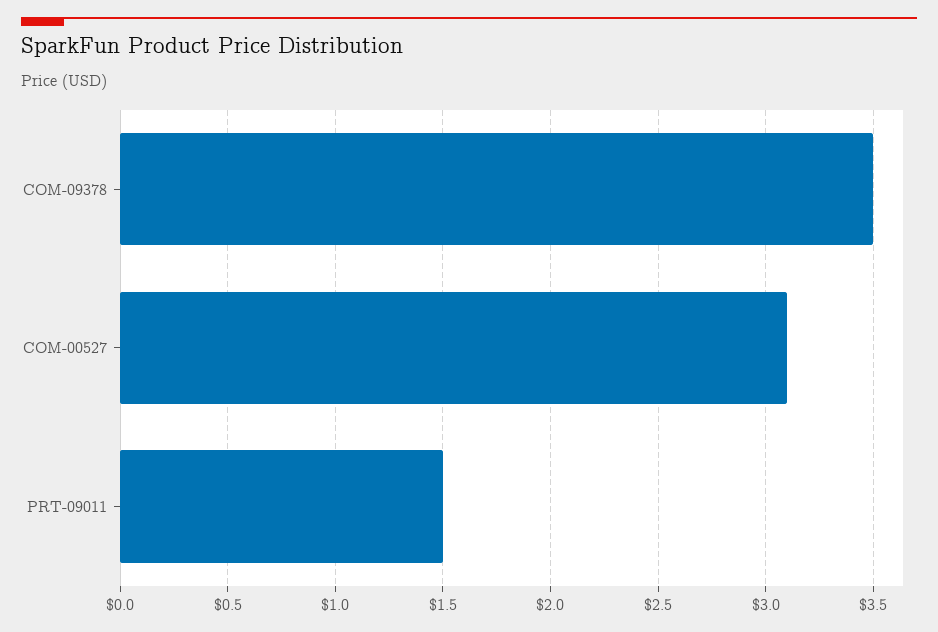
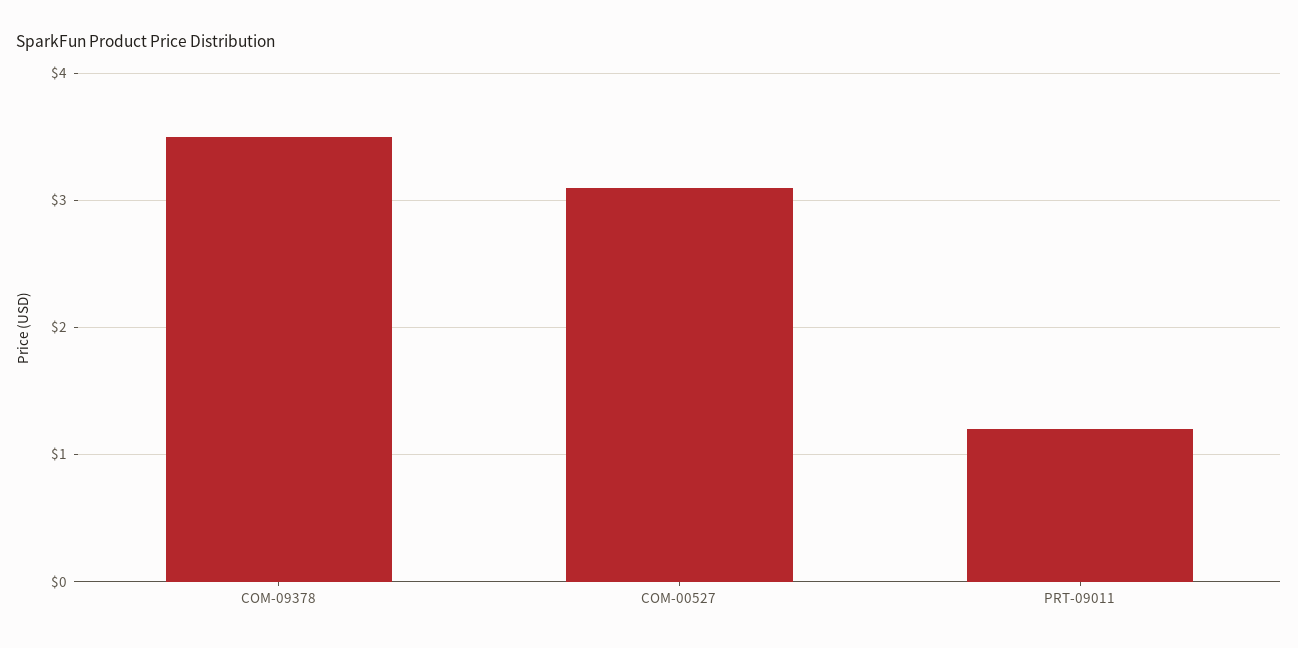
  {
    "COM-09378": 3.5,
    "COM-00527": 3.1,
-   "PRT-09011": 1.5
+   "PRT-09011": 1.2
  }

